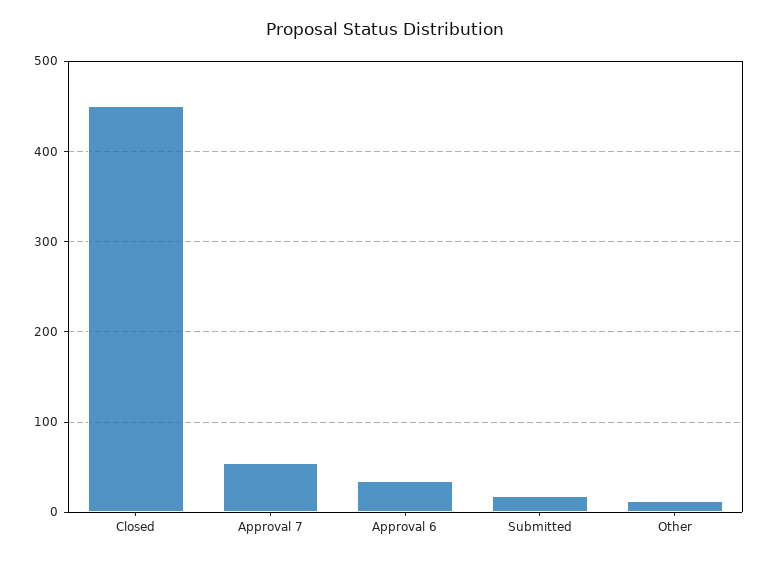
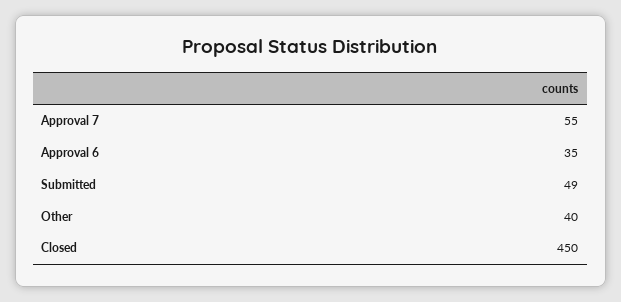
  {
    "Closed": 450,
    "Approval 7": 55,
    "Approval 6": 35,
-   "Submitted": 20,
+   "Submitted": 49,
-   "Other": 10
+   "Other": 40
  }

